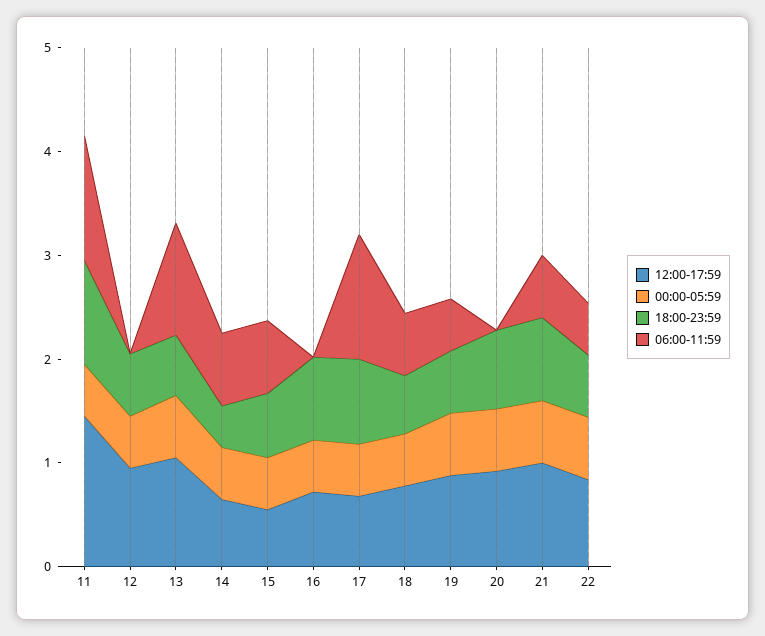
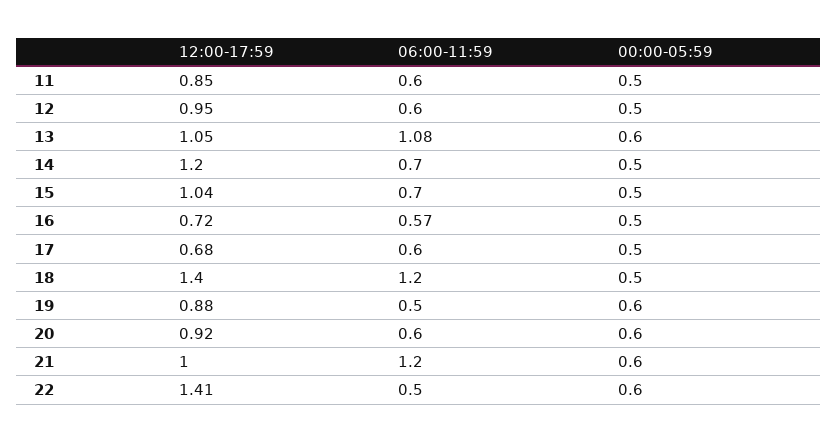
  {
    "12:00-17:59": {
-     "11": 1.4,
+     "11": 0.85,
      "12": 0.95,
      "13": 1.05,
-     "14": 0.6,
+     "14": 1.2,
-     "15": 0.6,
+     "15": 1.04,
      "16": 0.72,
      "17": 0.68,
-     "18": 0.8,
+     "18": 1.4,
      "19": 0.88,
      "20": 0.92,
      "21": 1,
-     "22": 0.8
+     "22": 1.41
    },
    "00:00-05:59": {
      "11": 0.5,
      "12": 0.5,
      "13": 0.6,
      "14": 0.5,
      "15": 0.5,
      "16": 0.5,
      "17": 0.5,
      "18": 0.5,
      "19": 0.6,
      "20": 0.6,
      "21": 0.6,
      "22": 0.6
    },
-   "18:00-23:59": {
-     "11": 1,
-     "12": 0.6,
-     "13": 0.6,
-     "14": 0.4,
-     "15": 0.6,
-     "16": 0.8,
-     "17": 0.8,
-     "18": 0.6,
-     "19": 0.6,
-     "20": 0.8,
-     "21": 0.8,
-     "22": 0.6
-   },
    "06:00-11:59": {
-     "11": 1.2,
+     "11": 0.6,
-     "12": 0,
+     "12": 0.6,
      "13": 1.08,
      "14": 0.7,
      "15": 0.7,
-     "16": 0,
+     "16": 0.57,
-     "17": 1.2,
+     "17": 0.6,
-     "18": 0.6,
+     "18": 1.2,
      "19": 0.5,
-     "20": 0,
+     "20": 0.6,
-     "21": 0.6,
+     "21": 1.2,
      "22": 0.5
    }
  }

